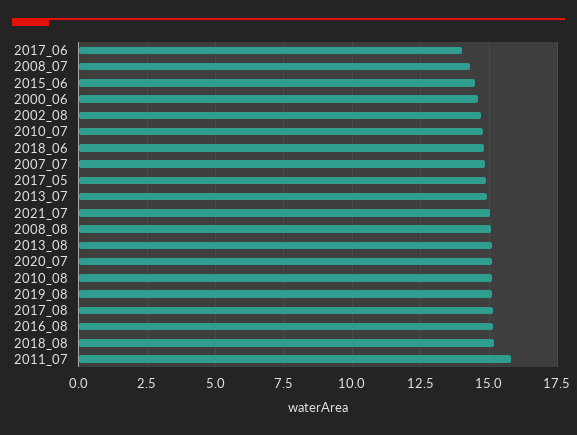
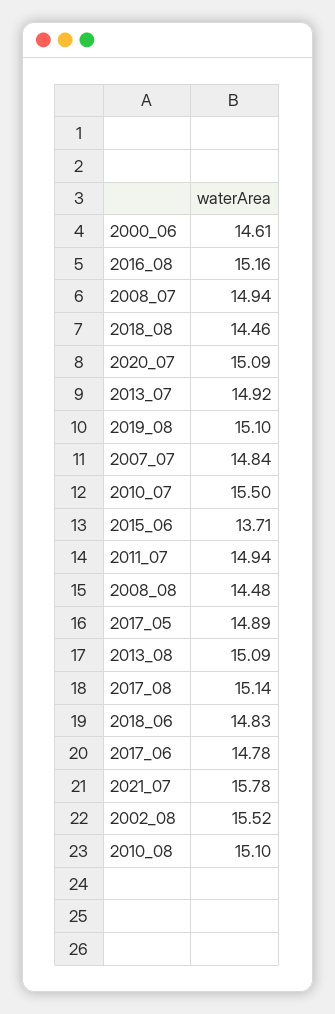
  {
-   "2017_06": 14,
+   "2017_06": 14.78,
-   "2008_07": 14.25,
+   "2008_07": 14.94,
-   "2015_06": 14.5,
+   "2015_06": 13.71,
    "2000_06": 14.61,
-   "2002_08": 14.75,
+   "2002_08": 15.52,
-   "2010_07": 14.75,
+   "2010_07": 15.5,
    "2018_06": 14.83,
    "2007_07": 14.84,
    "2017_05": 14.89,
    "2013_07": 14.92,
-   "2021_07": 15,
+   "2021_07": 15.78,
-   "2008_08": 15,
+   "2008_08": 14.48,
    "2013_08": 15.09,
    "2020_07": 15.09,
    "2010_08": 15.1,
    "2019_08": 15.1,
    "2017_08": 15.14,
    "2016_08": 15.16,
-   "2018_08": 15.25,
+   "2018_08": 14.46,
-   "2011_07": 15.75
+   "2011_07": 14.94
  }

